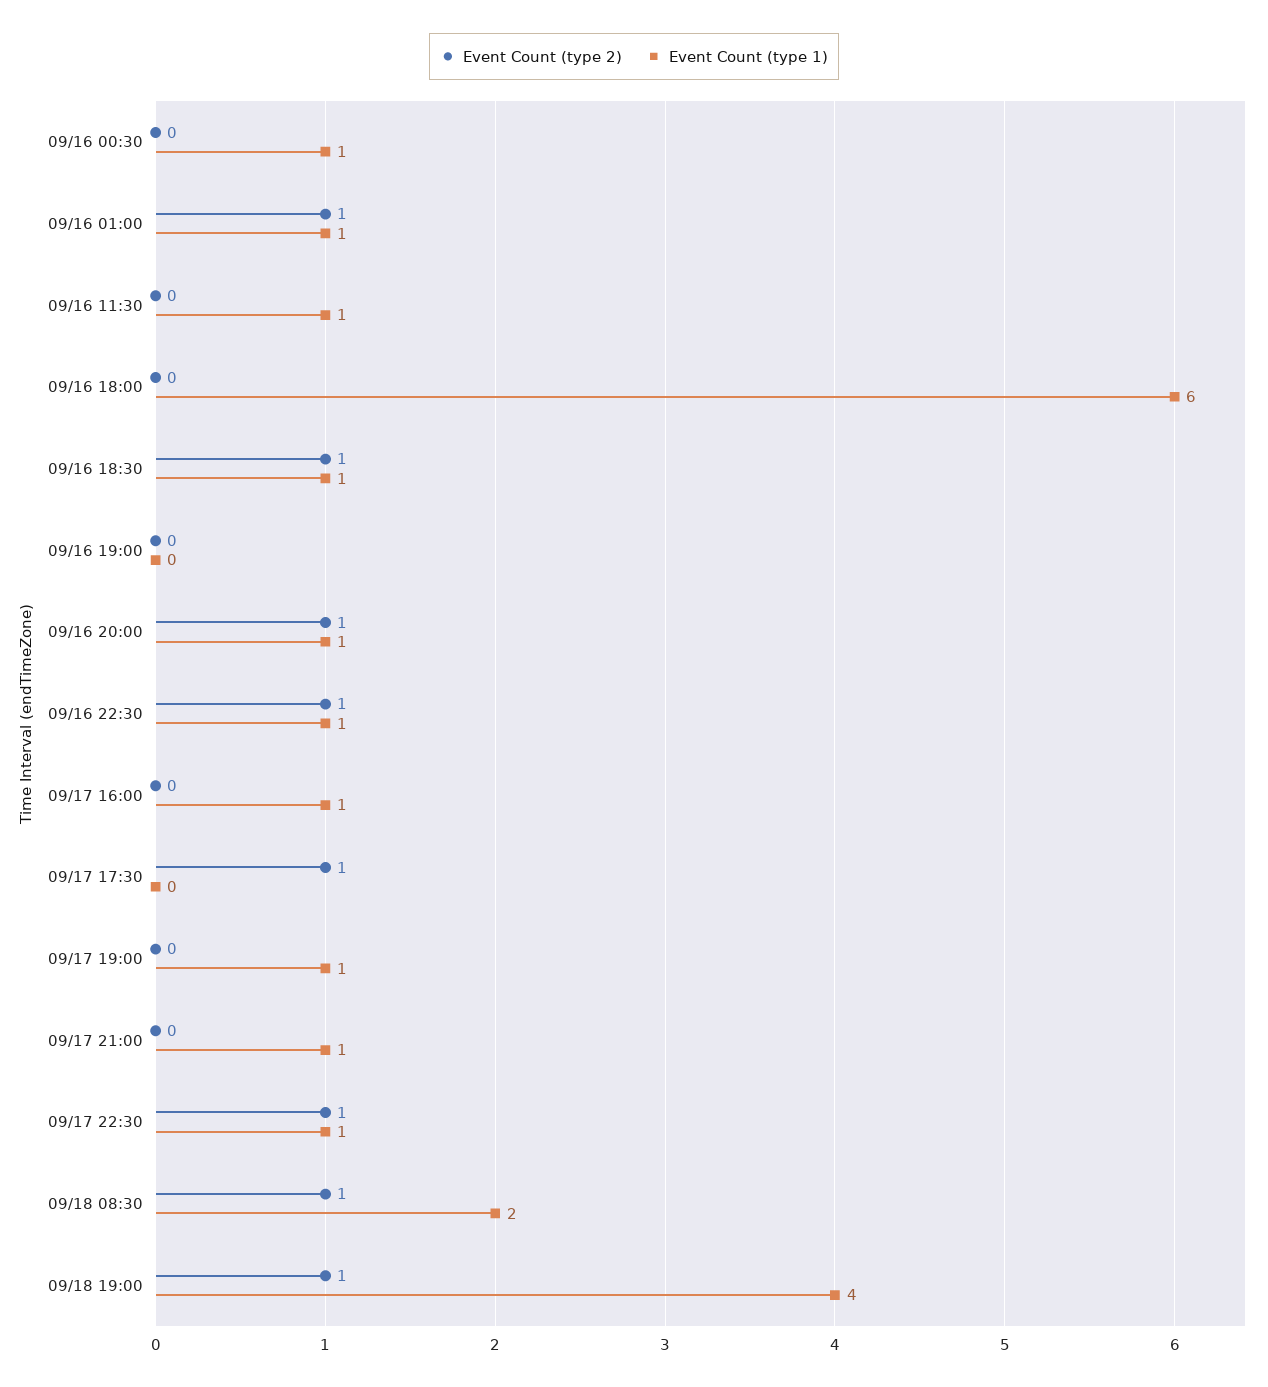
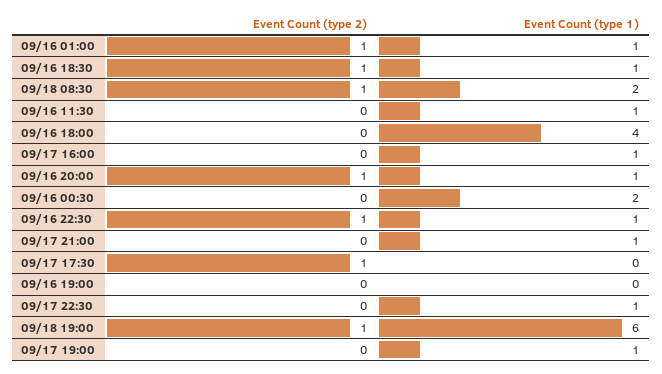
  {
    "Event Count (type 2)": {
      "09/16 00:30": 0,
      "09/16 01:00": 1,
      "09/16 11:30": 0,
      "09/16 18:00": 0,
      "09/16 18:30": 1,
      "09/16 19:00": 0,
      "09/16 20:00": 1,
      "09/16 22:30": 1,
      "09/17 16:00": 0,
      "09/17 17:30": 1,
      "09/17 19:00": 0,
      "09/17 21:00": 0,
-     "09/17 22:30": 1,
+     "09/17 22:30": 0,
      "09/18 08:30": 1,
      "09/18 19:00": 1
    },
    "Event Count (type 1)": {
-     "09/16 00:30": 1,
+     "09/16 00:30": 2,
      "09/16 01:00": 1,
      "09/16 11:30": 1,
-     "09/16 18:00": 6,
+     "09/16 18:00": 4,
      "09/16 18:30": 1,
      "09/16 19:00": 0,
      "09/16 20:00": 1,
      "09/16 22:30": 1,
      "09/17 16:00": 1,
      "09/17 17:30": 0,
      "09/17 19:00": 1,
      "09/17 21:00": 1,
      "09/17 22:30": 1,
      "09/18 08:30": 2,
-     "09/18 19:00": 4
+     "09/18 19:00": 6
    }
  }

